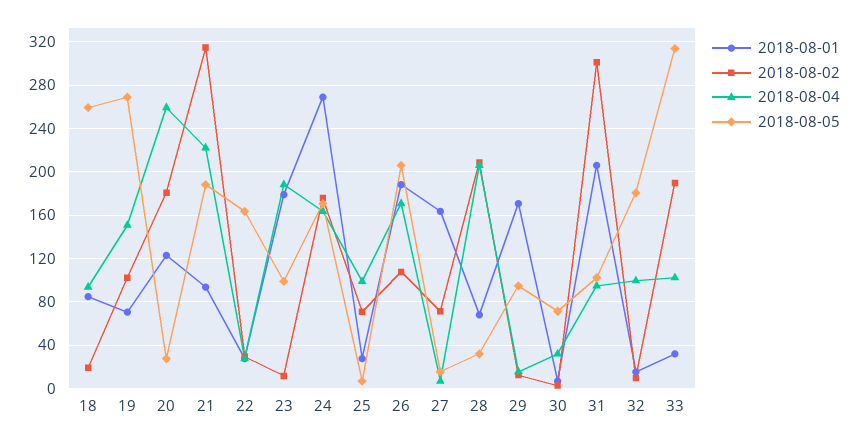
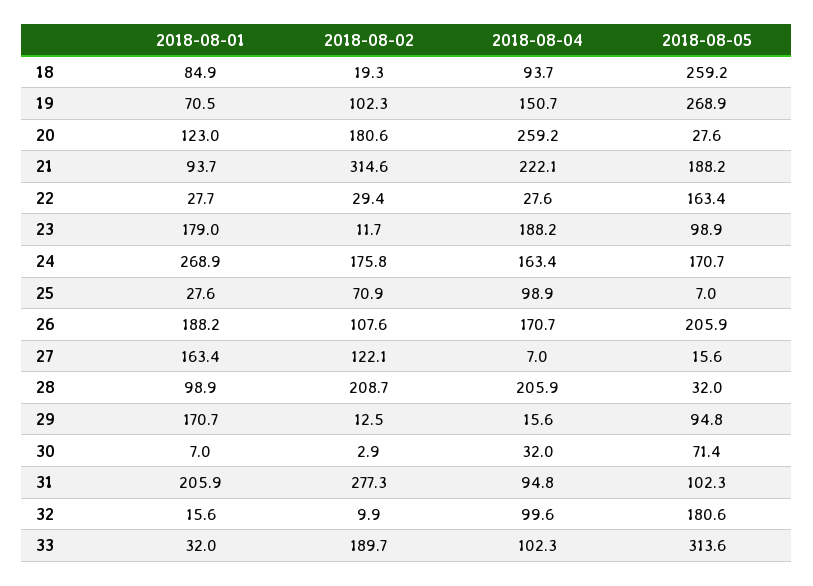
  {
    "2018-08-01": {
      "18": 84.9,
      "19": 70.5,
      "20": 123,
      "21": 93.7,
      "22": 27.7,
      "23": 179,
      "24": 268.9,
      "25": 27.6,
      "26": 188.2,
      "27": 163.4,
-     "28": 70,
+     "28": 98.9,
      "29": 170.7,
      "30": 7,
      "31": 205.9,
      "32": 15.6,
      "33": 32
    },
    "2018-08-02": {
      "18": 19.3,
      "19": 102.3,
      "20": 180.6,
      "21": 314.6,
      "22": 29.4,
      "23": 11.7,
      "24": 175.8,
      "25": 70.9,
      "26": 107.6,
-     "27": 70,
+     "27": 122.1,
      "28": 208.7,
      "29": 12.5,
      "30": 2.9,
-     "31": 300,
+     "31": 277.3,
      "32": 9.9,
      "33": 189.7
    },
    "2018-08-04": {
      "18": 93.7,
      "19": 150.7,
      "20": 259.2,
      "21": 222.1,
      "22": 27.6,
      "23": 188.2,
      "24": 163.4,
      "25": 98.9,
      "26": 170.7,
      "27": 7,
      "28": 205.9,
      "29": 15.6,
      "30": 32,
      "31": 94.8,
      "32": 99.6,
      "33": 102.3
    },
    "2018-08-05": {
      "18": 259.2,
      "19": 268.9,
      "20": 27.6,
      "21": 188.2,
      "22": 163.4,
      "23": 98.9,
      "24": 170.7,
      "25": 7,
      "26": 205.9,
      "27": 15.6,
      "28": 32,
      "29": 94.8,
      "30": 71.4,
      "31": 102.3,
      "32": 180.6,
      "33": 313.6
    }
  }

